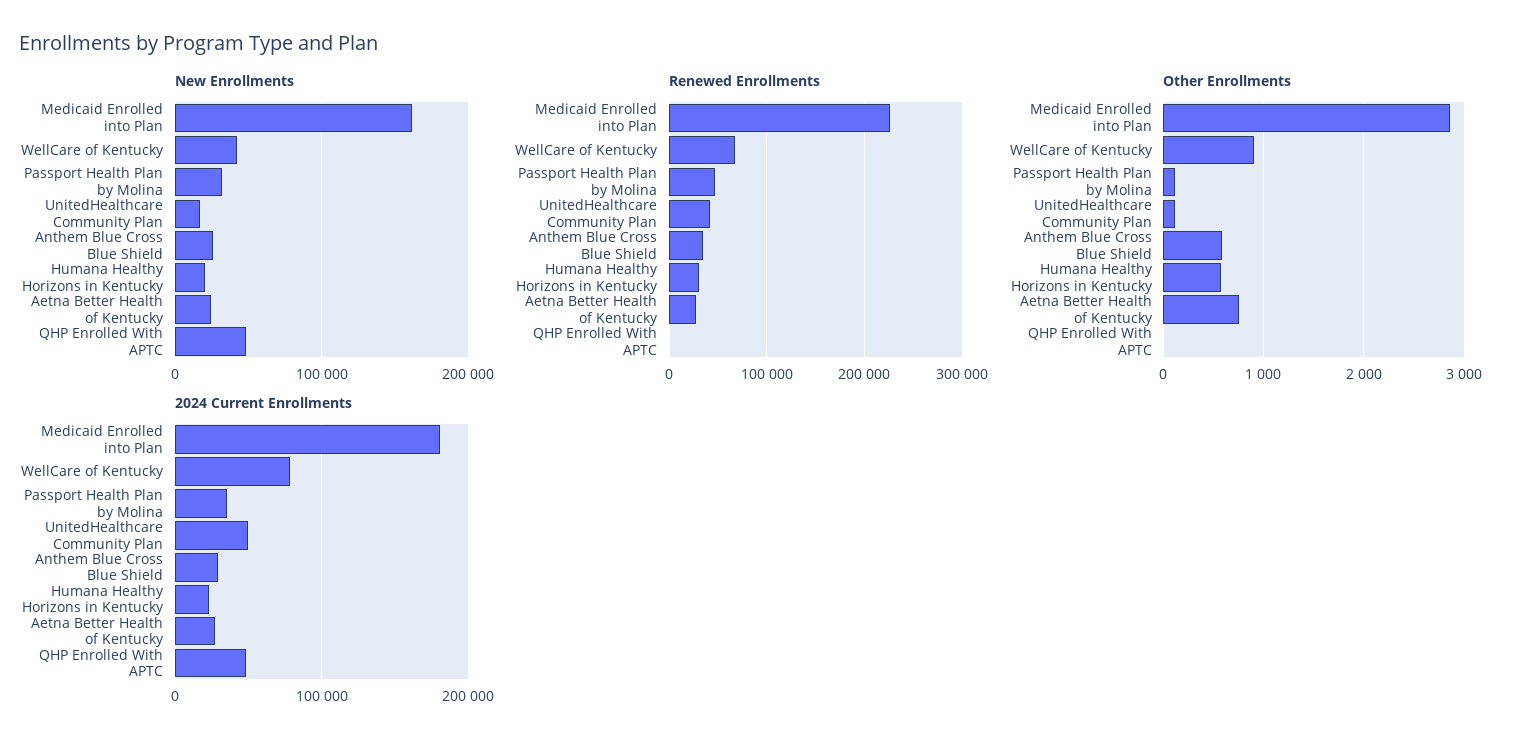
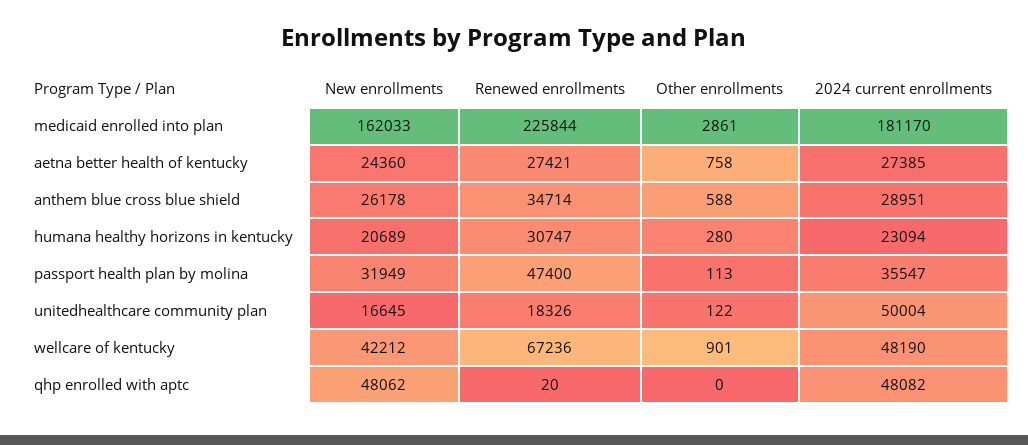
  {
    "New Enrollments": {
      "Medicaid Enrolled into Plan": 162033,
      "WellCare of Kentucky": 42212,
      "Passport Health Plan by Molina": 31949,
      "UnitedHealthcare Community Plan": 16645,
      "Anthem Blue Cross Blue Shield": 26178,
      "Humana Healthy Horizons in Kentucky": 20689,
      "Aetna Better Health of Kentucky": 24360,
      "QHP Enrolled With APTC": 48062
    },
    "Renewed Enrollments": {
      "Medicaid Enrolled into Plan": 225844,
      "WellCare of Kentucky": 67236,
      "Passport Health Plan by Molina": 47400,
-     "UnitedHealthcare Community Plan": 40000,
+     "UnitedHealthcare Community Plan": 18326,
      "Anthem Blue Cross Blue Shield": 34714,
      "Humana Healthy Horizons in Kentucky": 30747,
      "Aetna Better Health of Kentucky": 27421,
      "QHP Enrolled With APTC": 20
    },
    "Other Enrollments": {
      "Medicaid Enrolled into Plan": 2861,
      "WellCare of Kentucky": 901,
      "Passport Health Plan by Molina": 113,
      "UnitedHealthcare Community Plan": 122,
      "Anthem Blue Cross Blue Shield": 588,
-     "Humana Healthy Horizons in Kentucky": 600,
+     "Humana Healthy Horizons in Kentucky": 280,
      "Aetna Better Health of Kentucky": 758,
      "QHP Enrolled With APTC": 0
    },
    "2024 Current Enrollments": {
      "Medicaid Enrolled into Plan": 181170,
-     "WellCare of Kentucky": 80000,
+     "WellCare of Kentucky": 48190,
      "Passport Health Plan by Molina": 35547,
      "UnitedHealthcare Community Plan": 50004,
      "Anthem Blue Cross Blue Shield": 28951,
      "Humana Healthy Horizons in Kentucky": 23094,
      "Aetna Better Health of Kentucky": 27385,
      "QHP Enrolled With APTC": 48082
    }
  }

